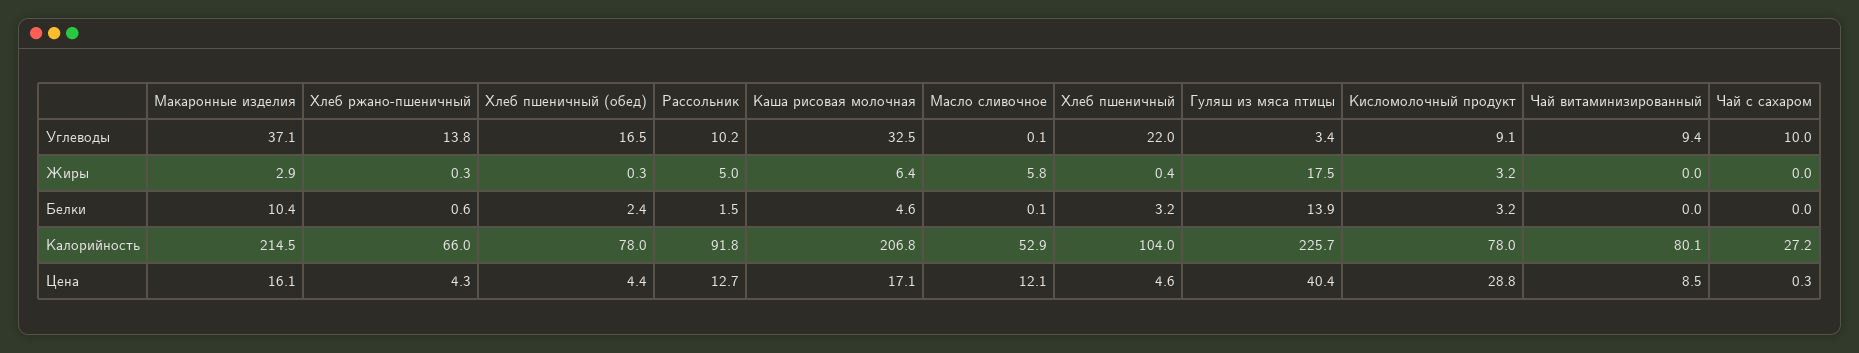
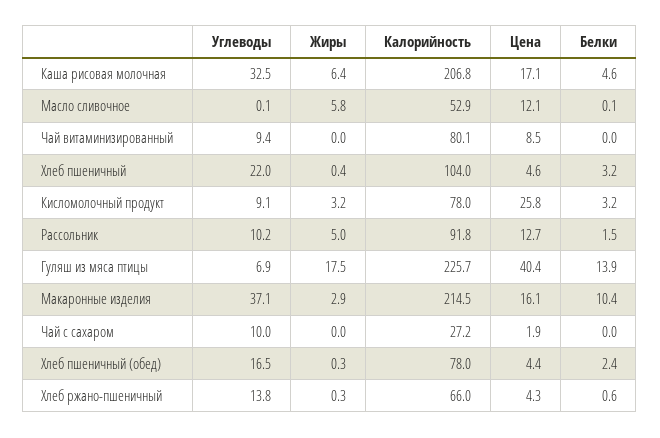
  {
    "Макаронные изделия": {
      "Углеводы": 37.1,
      "Жиры": 2.9,
      "Белки": 10.4,
      "Калорийность": 214.5,
      "Цена": 16.1
    },
    "Хлеб ржано-пшеничный": {
      "Углеводы": 13.8,
      "Жиры": 0.3,
      "Белки": 0.6,
      "Калорийность": 66,
      "Цена": 4.3
    },
    "Хлеб пшеничный (обед)": {
      "Углеводы": 16.5,
      "Жиры": 0.3,
      "Белки": 2.4,
      "Калорийность": 78,
      "Цена": 4.4
    },
    "Рассольник": {
      "Углеводы": 10.2,
      "Жиры": 5,
      "Белки": 1.5,
      "Калорийность": 91.8,
      "Цена": 12.7
    },
    "Каша рисовая молочная": {
      "Углеводы": 32.5,
      "Жиры": 6.4,
      "Белки": 4.6,
      "Калорийность": 206.8,
      "Цена": 17.1
    },
    "Масло сливочное": {
      "Углеводы": 0.1,
      "Жиры": 5.8,
      "Белки": 0.1,
      "Калорийность": 52.9,
      "Цена": 12.1
    },
    "Хлеб пшеничный": {
      "Углеводы": 22,
      "Жиры": 0.4,
      "Белки": 3.2,
      "Калорийность": 104,
      "Цена": 4.6
    },
    "Гуляш из мяса птицы": {
-     "Углеводы": 3.4,
+     "Углеводы": 6.9,
      "Жиры": 17.5,
      "Белки": 13.9,
      "Калорийность": 225.7,
      "Цена": 40.4
    },
    "Кисломолочный продукт": {
      "Углеводы": 9.1,
      "Жиры": 3.2,
      "Белки": 3.2,
      "Калорийность": 78,
-     "Цена": 28.8
+     "Цена": 25.8
    },
    "Чай витаминизированный": {
      "Углеводы": 9.4,
      "Жиры": 0,
      "Белки": 0,
      "Калорийность": 80.1,
      "Цена": 8.5
    },
    "Чай с сахаром": {
      "Углеводы": 10,
      "Жиры": 0,
      "Белки": 0,
      "Калорийность": 27.2,
-     "Цена": 0.3
+     "Цена": 1.9
    }
  }

